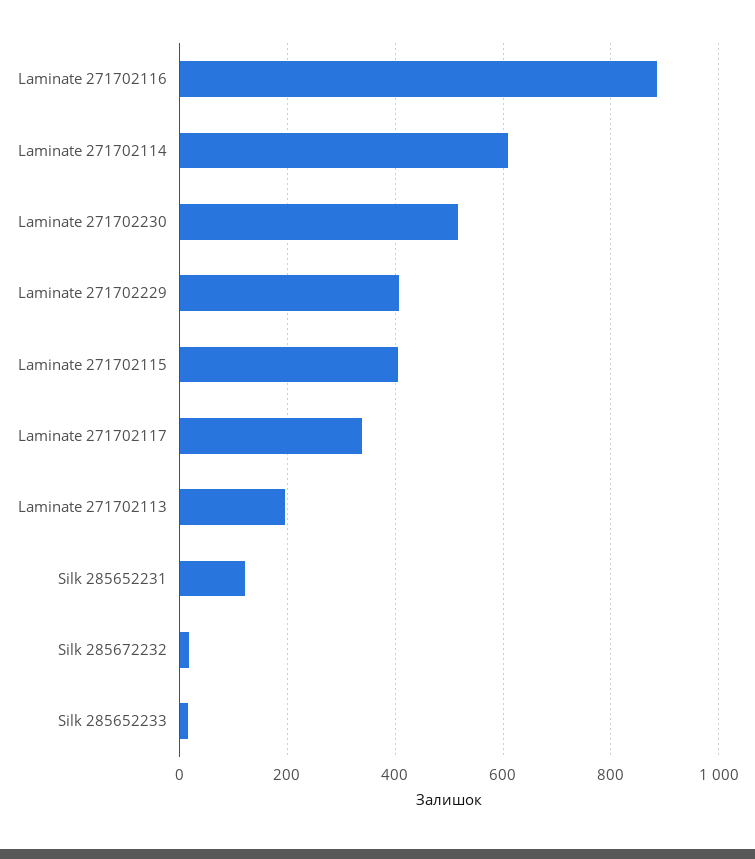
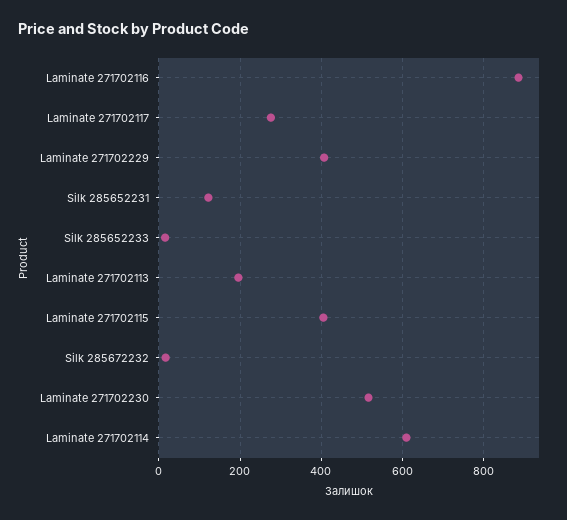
  {
    "Laminate 271702116": 880,
    "Laminate 271702114": 600,
    "Laminate 271702230": 520,
    "Laminate 271702229": 400,
    "Laminate 271702115": 400,
-   "Laminate 271702117": 340,
+   "Laminate 271702117": 280,
    "Laminate 271702113": 200,
    "Silk 285652231": 120,
    "Silk 285672232": 20,
    "Silk 285652233": 20
  }

